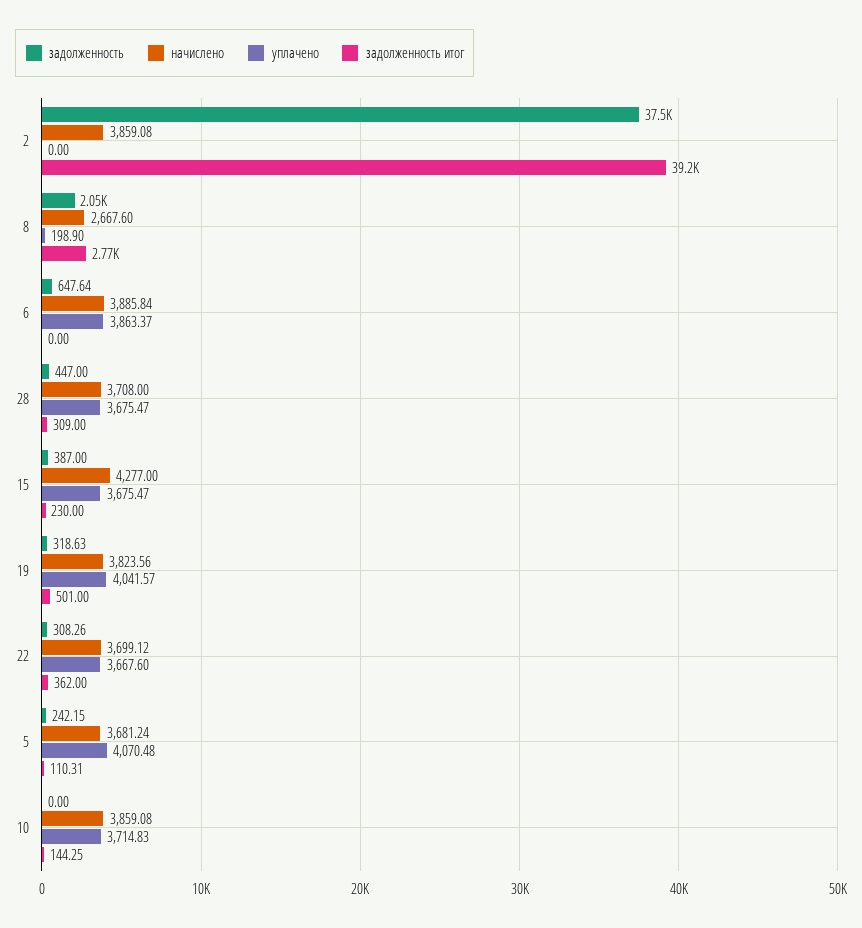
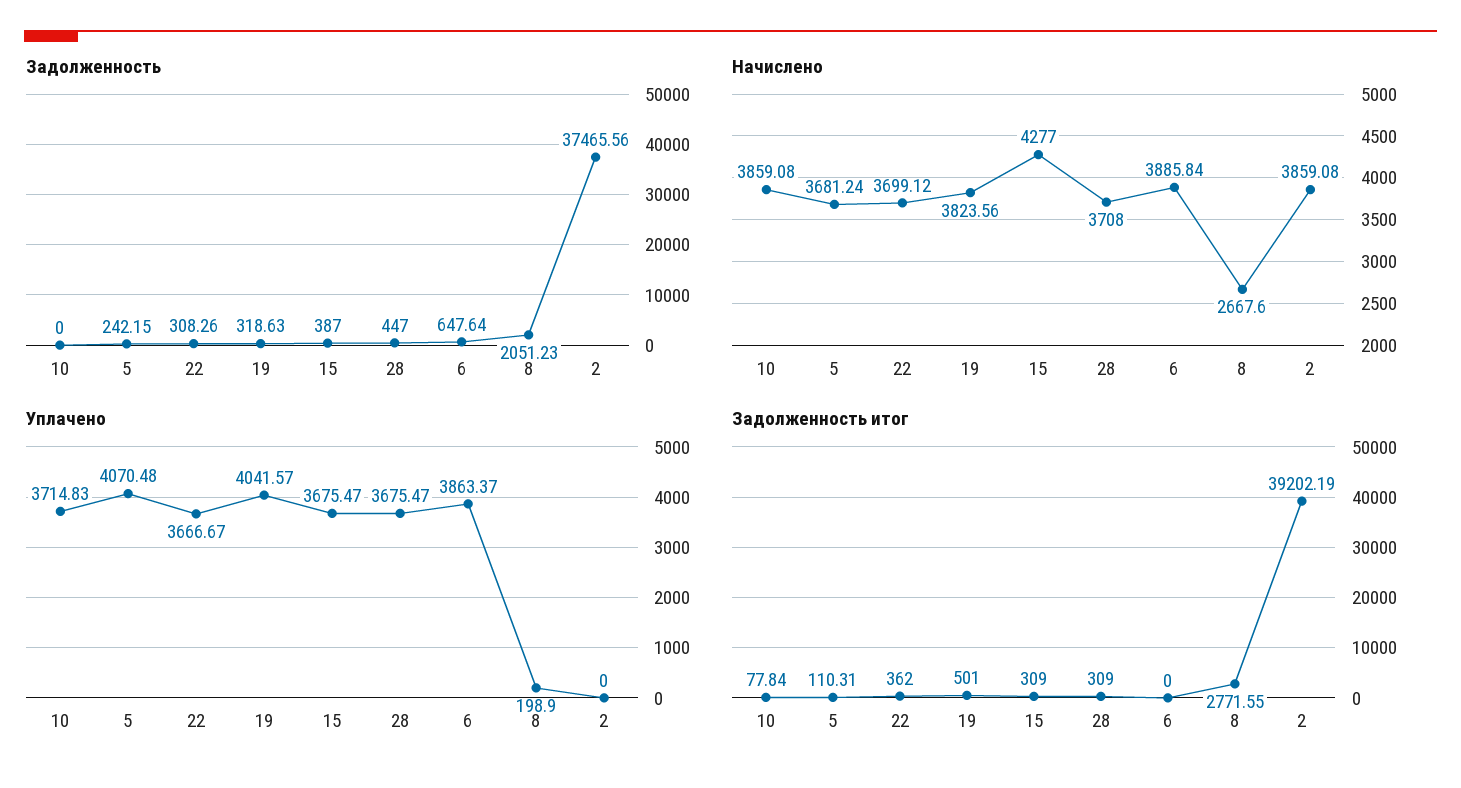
  {
    "задолженность": {
      "2": 37465.56,
      "8": 2051.23,
      "6": 647.64,
      "28": 447,
      "15": 387,
      "19": 318.63,
      "22": 308.26,
      "5": 242.15,
      "10": 0
    },
    "начислено": {
      "2": 3859.08,
      "8": 2667.6,
      "6": 3885.84,
      "28": 3708,
      "15": 4277,
      "19": 3823.56,
      "22": 3699.12,
      "5": 3681.24,
      "10": 3859.08
    },
    "уплачено": {
      "2": 0,
      "8": 198.9,
      "6": 3863.37,
      "28": 3675.47,
      "15": 3675.47,
      "19": 4041.57,
-     "22": 3667.6,
+     "22": 3666.67,
      "5": 4070.48,
      "10": 3714.83
    },
    "задолженность итог": {
      "2": 39202.19,
      "8": 2771.55,
      "6": 0,
      "28": 309,
-     "15": 230,
+     "15": 309,
      "19": 501,
      "22": 362,
      "5": 110.31,
-     "10": 144.25
+     "10": 77.84
    }
  }

